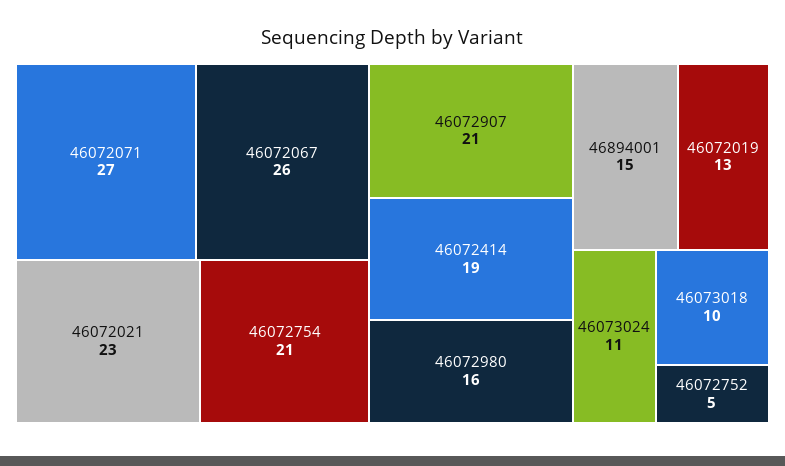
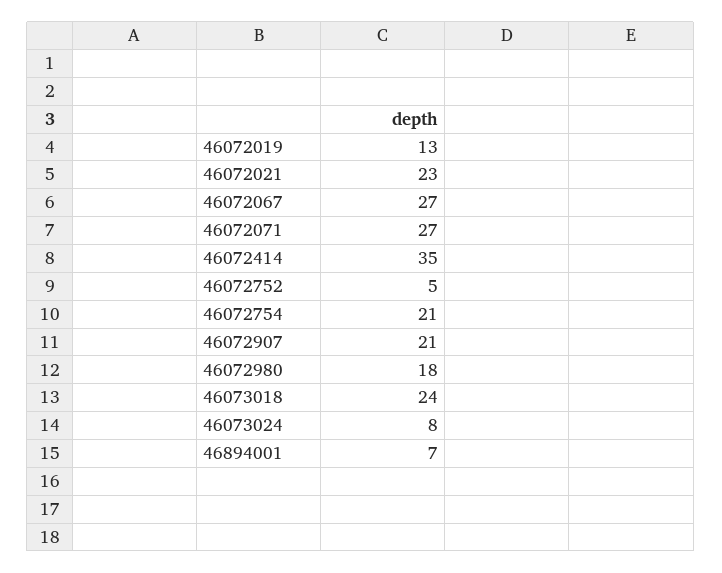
  {
    "46072071": 27,
-   "46072067": 26,
+   "46072067": 27,
    "46072021": 23,
    "46072754": 21,
    "46072907": 21,
-   "46072414": 19,
+   "46072414": 35,
-   "46072980": 16,
+   "46072980": 18,
-   "46894001": 15,
+   "46894001": 7,
    "46072019": 13,
-   "46073024": 11,
+   "46073024": 8,
-   "46073018": 10,
+   "46073018": 24,
    "46072752": 5
  }

